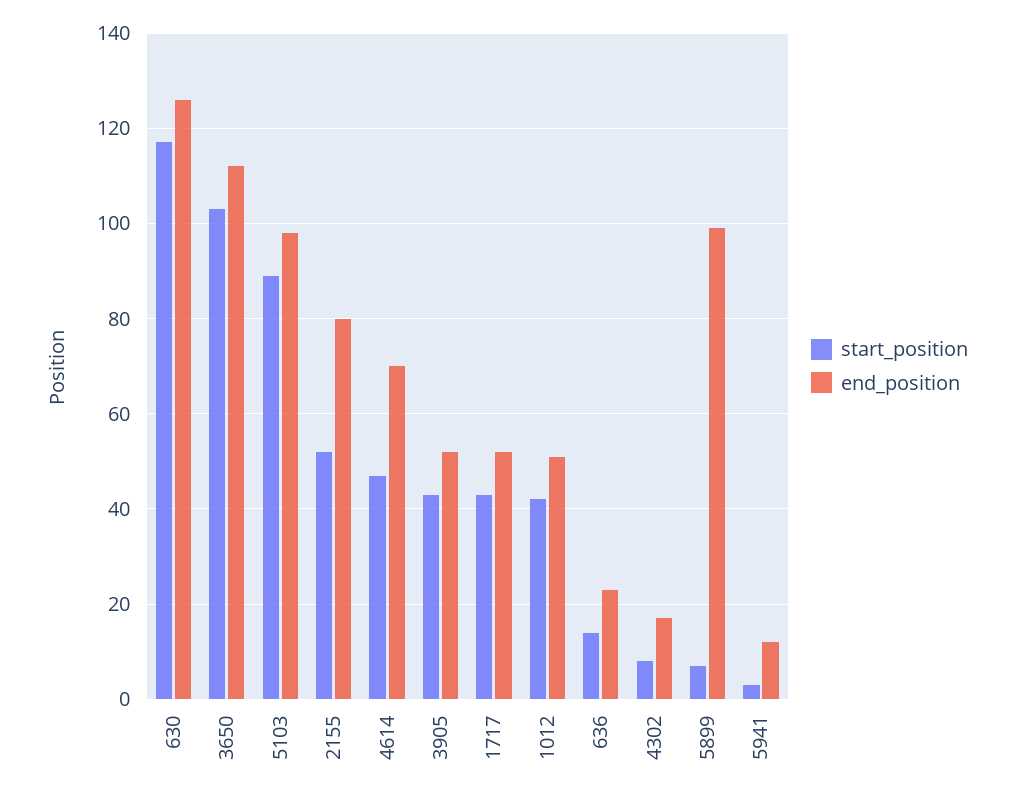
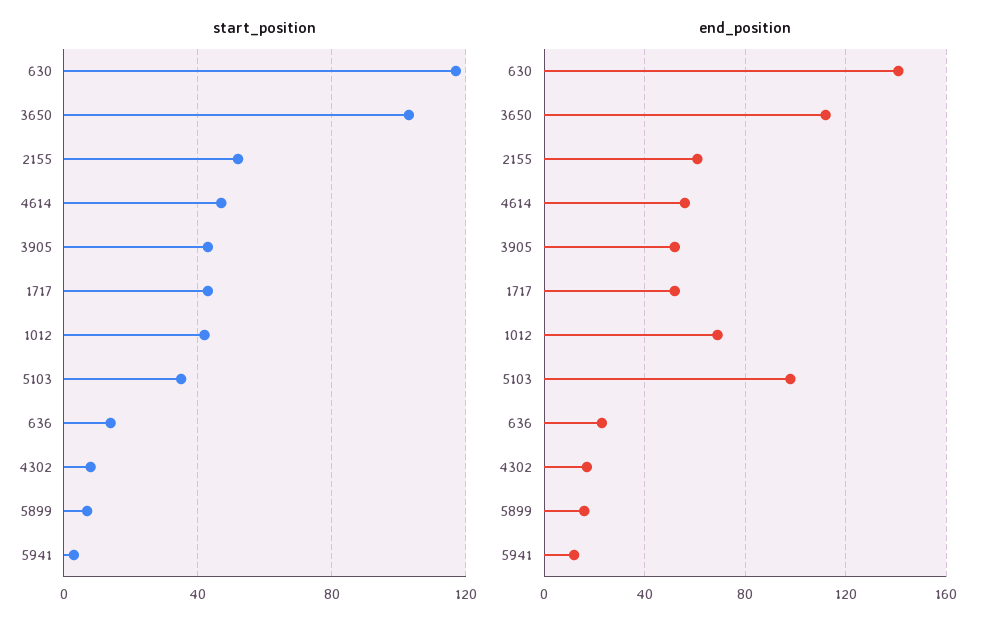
  {
    "start_position": {
      "630": 115,
      "3650": 105,
-     "5103": 90,
+     "5103": 35,
      "2155": 50,
      "4614": 45,
      "3905": 45,
      "1717": 45,
      "1012": 40,
      "636": 15,
      "4302": 10,
      "5899": 5,
      "5941": 5
    },
    "end_position": {
-     "630": 125,
+     "630": 140,
      "3650": 110,
      "5103": 100,
-     "2155": 80,
+     "2155": 60,
-     "4614": 70,
+     "4614": 55,
      "3905": 50,
      "1717": 50,
-     "1012": 50,
+     "1012": 70,
      "636": 25,
      "4302": 15,
-     "5899": 100,
+     "5899": 15,
      "5941": 10
    }
  }

